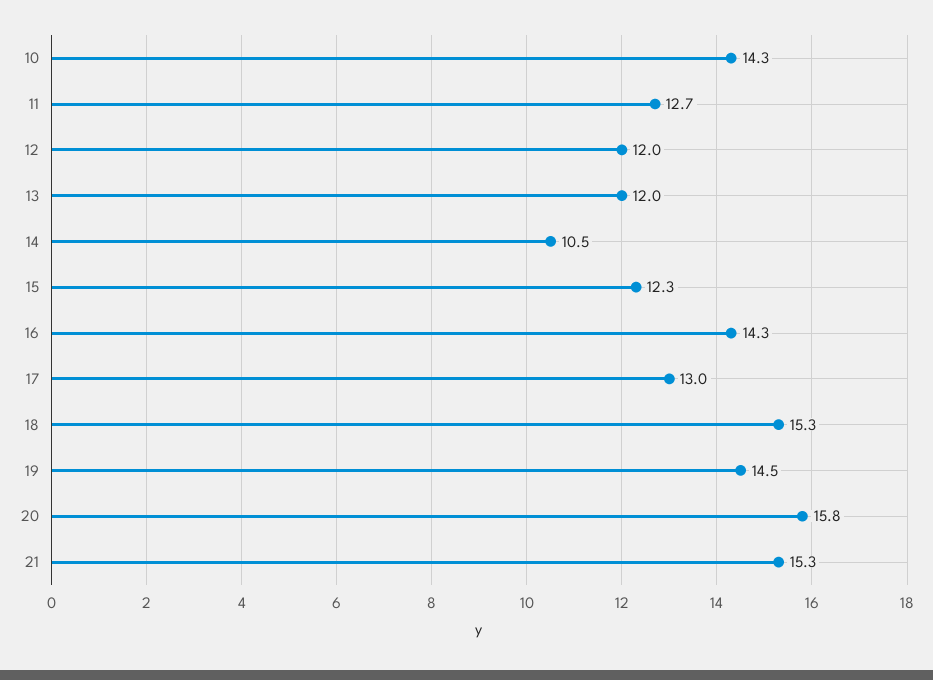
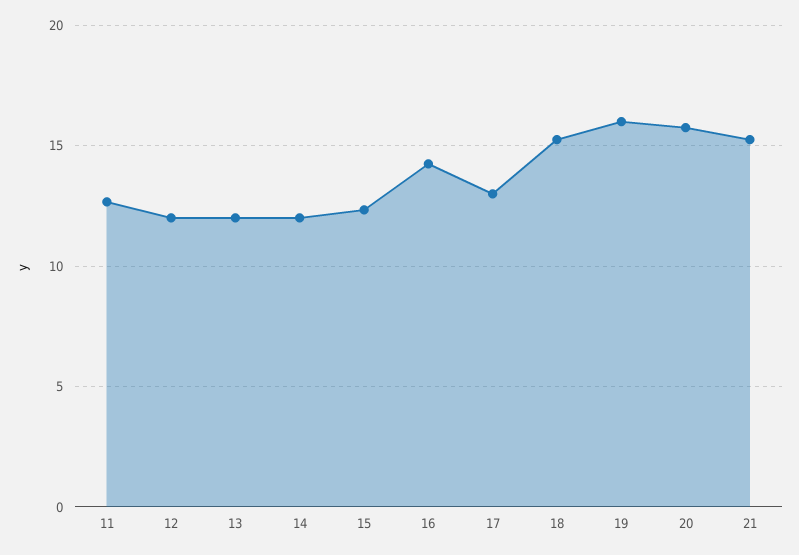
  {
-   "10": 14.3,
    "11": 12.7,
    "12": 12,
    "13": 12,
-   "14": 10.5,
+   "14": 12,
    "15": 12.3,
    "16": 14.3,
    "17": 13,
    "18": 15.3,
-   "19": 14.5,
+   "19": 16,
    "20": 15.8,
    "21": 15.3
  }

